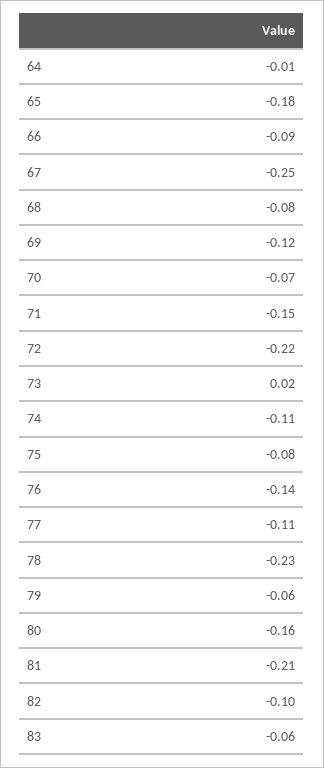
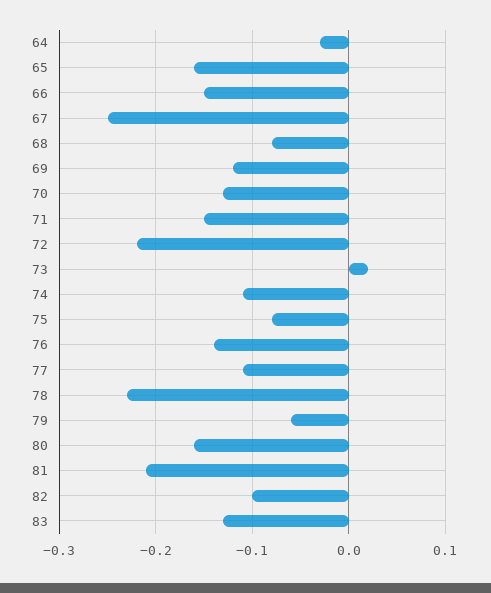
  {
-   "64": -0.01,
+   "64": -0.03,
-   "65": -0.18,
+   "65": -0.16,
-   "66": -0.09,
+   "66": -0.15,
    "67": -0.25,
    "68": -0.08,
    "69": -0.12,
-   "70": -0.07,
+   "70": -0.13,
    "71": -0.15,
    "72": -0.22,
    "73": 0.02,
    "74": -0.11,
    "75": -0.08,
    "76": -0.14,
    "77": -0.11,
    "78": -0.23,
    "79": -0.06,
    "80": -0.16,
    "81": -0.21,
    "82": -0.1,
-   "83": -0.06
+   "83": -0.13
  }

